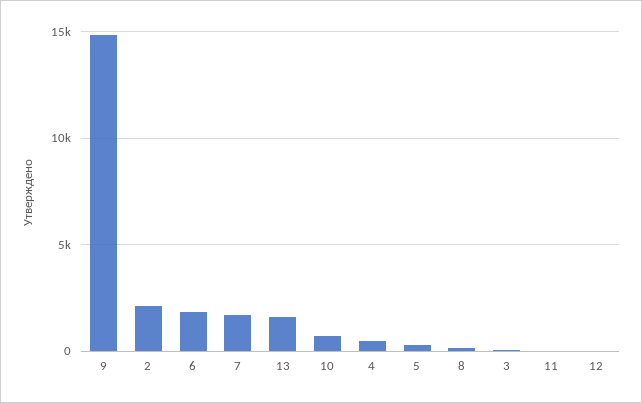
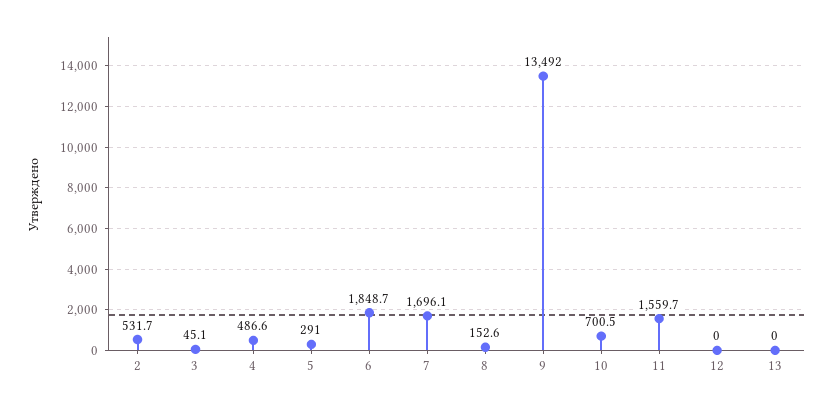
  {
-   "9": 15000,
+   "9": 13492,
-   "2": 2000,
+   "2": 531.7,
    "6": 1848.7,
    "7": 1696.1,
-   "13": 1500,
+   "13": 0,
    "10": 700.5,
    "4": 486.6,
    "5": 291,
    "8": 152.6,
    "3": 45.1,
-   "11": 0,
+   "11": 1559.7,
    "12": 0
  }

